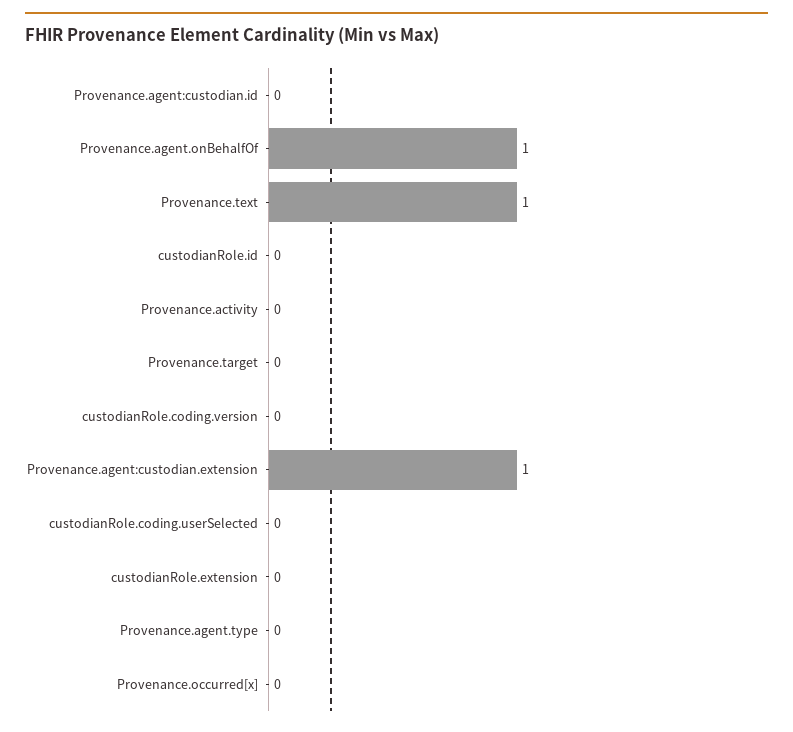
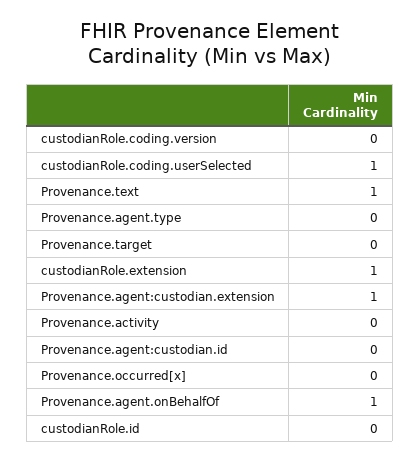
  {
    "Provenance.agent:custodian.id": 0,
    "Provenance.agent.onBehalfOf": 1,
    "Provenance.text": 1,
    "custodianRole.id": 0,
    "Provenance.activity": 0,
    "Provenance.target": 0,
    "custodianRole.coding.version": 0,
    "Provenance.agent:custodian.extension": 1,
-   "custodianRole.coding.userSelected": 0,
+   "custodianRole.coding.userSelected": 1,
-   "custodianRole.extension": 0,
+   "custodianRole.extension": 1,
    "Provenance.agent.type": 0,
    "Provenance.occurred[x]": 0
  }

